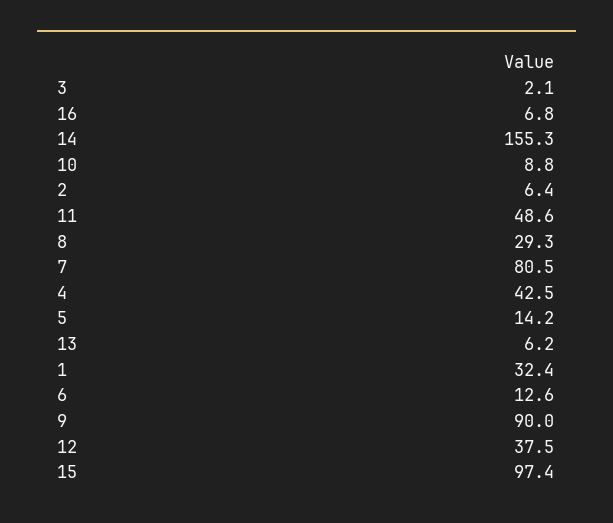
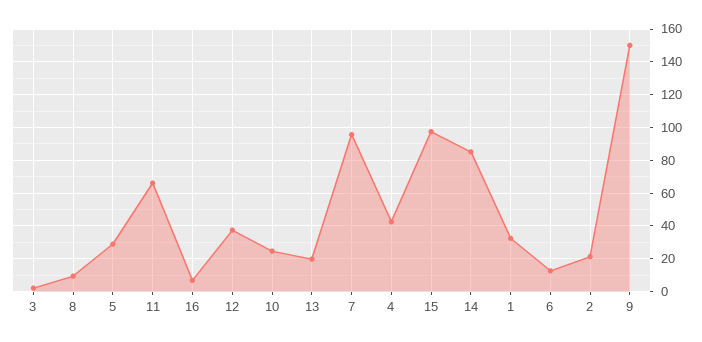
  {
    "3": 2.1,
    "16": 6.8,
-   "14": 155.3,
+   "14": 85,
-   "10": 8.8,
+   "10": 25,
-   "2": 6.4,
+   "2": 20,
-   "11": 48.6,
+   "11": 65,
-   "8": 29.3,
+   "8": 10,
-   "7": 80.5,
+   "7": 95,
    "4": 42.5,
-   "5": 14.2,
+   "5": 30,
-   "13": 6.2,
+   "13": 20,
    "1": 32.4,
    "6": 12.6,
-   "9": 90,
+   "9": 150,
    "12": 37.5,
    "15": 97.4
  }

